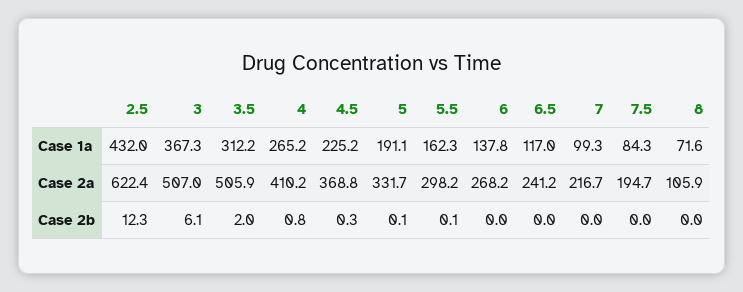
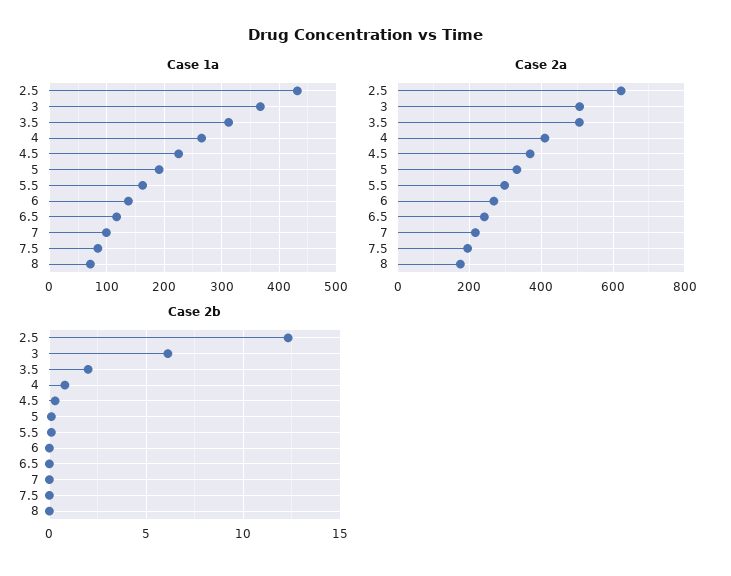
  {
    "Case 1a": {
      "2.5": 432,
      "3": 367.3,
      "3.5": 312.2,
      "4": 265.2,
      "4.5": 225.2,
      "5": 191.1,
      "5.5": 162.3,
      "6": 137.8,
      "6.5": 117,
      "7": 99.3,
      "7.5": 84.3,
      "8": 71.6
    },
    "Case 2a": {
      "2.5": 622.4,
      "3": 507,
      "3.5": 505.9,
      "4": 410.2,
      "4.5": 368.8,
      "5": 331.7,
      "5.5": 298.2,
      "6": 268.2,
      "6.5": 241.2,
      "7": 216.7,
      "7.5": 194.7,
-     "8": 105.9
+     "8": 180
    },
    "Case 2b": {
      "2.5": 12.3,
      "3": 6.1,
      "3.5": 2,
      "4": 0.8,
      "4.5": 0.3,
      "5": 0.1,
      "5.5": 0.1,
      "6": 0,
      "6.5": 0,
      "7": 0,
      "7.5": 0,
      "8": 0
    }
  }

